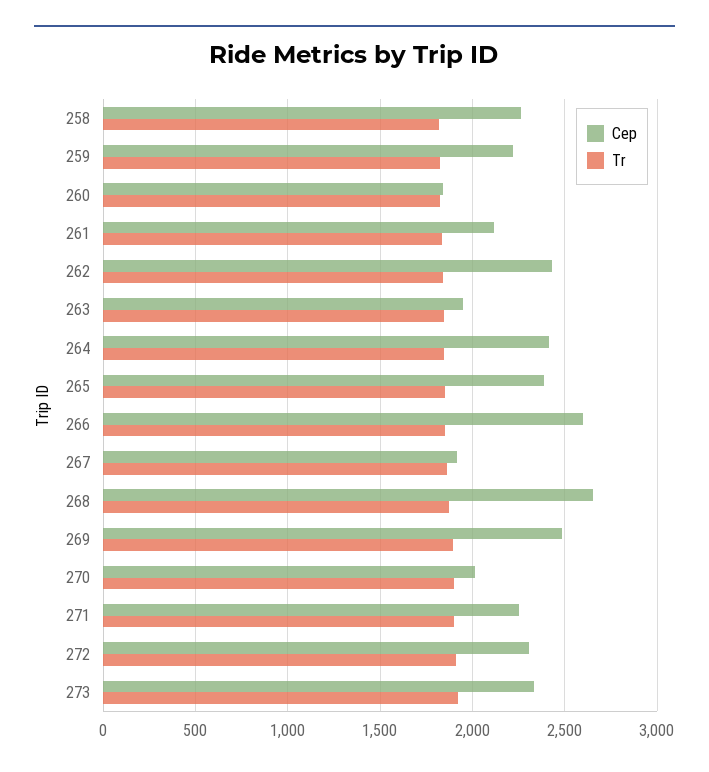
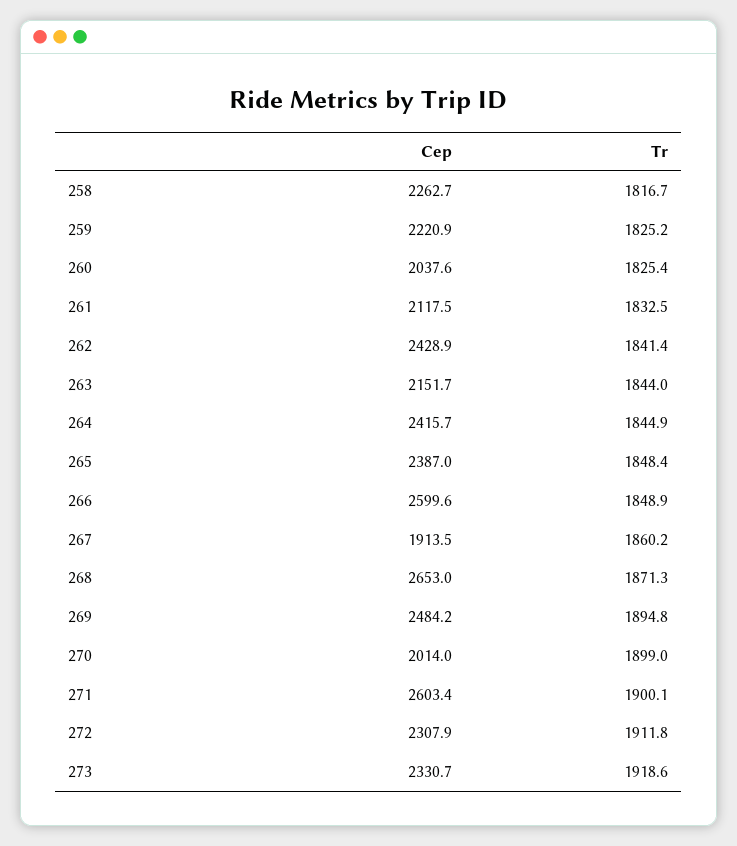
  {
    "Cep": {
      "258": 2262.7,
      "259": 2220.9,
-     "260": 1850,
+     "260": 2037.6,
      "261": 2117.5,
      "262": 2428.9,
-     "263": 1950,
+     "263": 2151.7,
      "264": 2415.7,
      "265": 2387,
      "266": 2599.6,
      "267": 1913.5,
      "268": 2653,
      "269": 2484.2,
      "270": 2014,
-     "271": 2250,
+     "271": 2603.4,
      "272": 2307.9,
      "273": 2330.7
    },
    "Tr": {
      "258": 1816.7,
      "259": 1825.2,
      "260": 1825.4,
      "261": 1832.5,
      "262": 1841.4,
      "263": 1844,
      "264": 1844.9,
      "265": 1848.4,
      "266": 1848.9,
      "267": 1860.2,
      "268": 1871.3,
      "269": 1894.8,
      "270": 1899,
      "271": 1900.1,
      "272": 1911.8,
      "273": 1918.6
    }
  }

